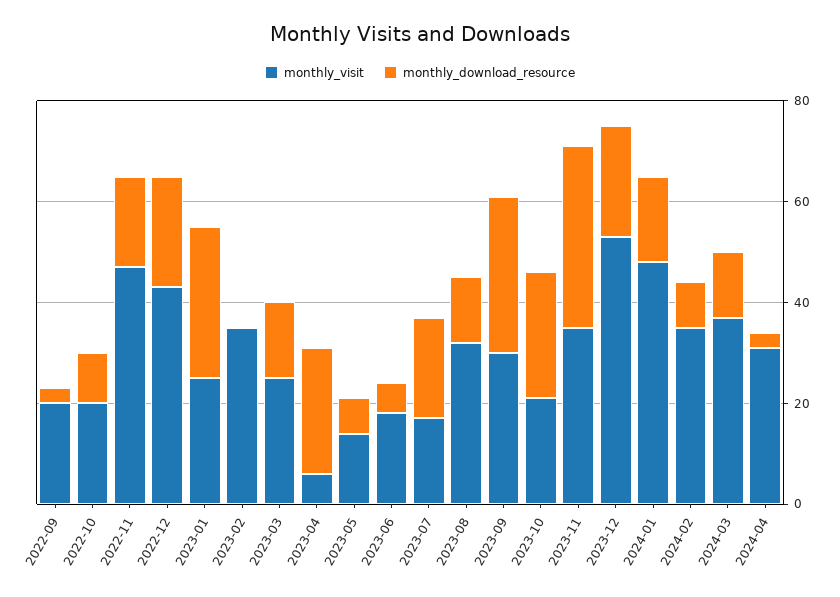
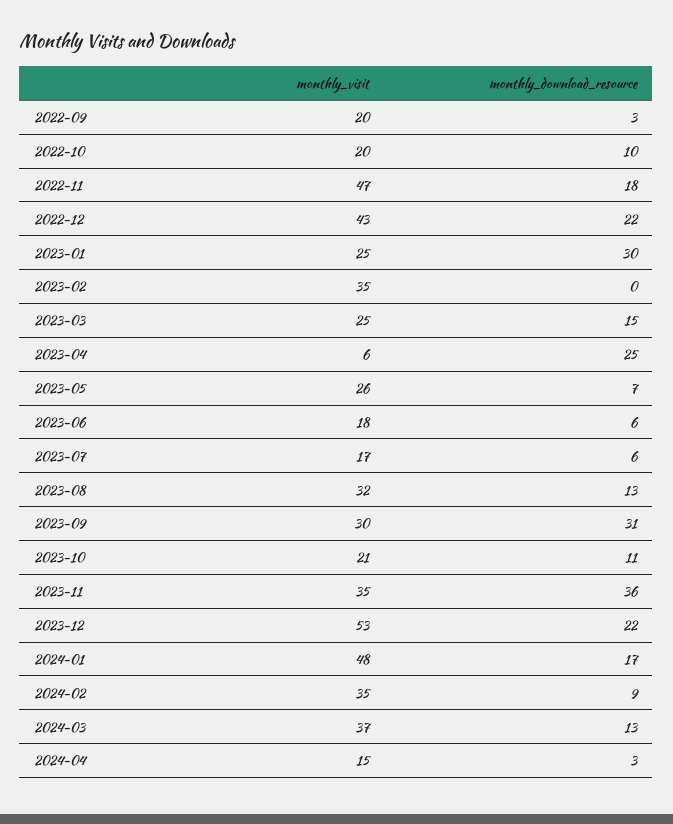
  {
    "monthly_visit": {
      "2022-09": 20,
      "2022-10": 20,
      "2022-11": 47,
      "2022-12": 43,
      "2023-01": 25,
      "2023-02": 35,
      "2023-03": 25,
      "2023-04": 6,
-     "2023-05": 15,
+     "2023-05": 26,
      "2023-06": 18,
      "2023-07": 17,
      "2023-08": 32,
      "2023-09": 30,
      "2023-10": 21,
      "2023-11": 35,
      "2023-12": 53,
      "2024-01": 48,
      "2024-02": 35,
      "2024-03": 37,
-     "2024-04": 30
+     "2024-04": 15
    },
    "monthly_download_resource": {
      "2022-09": 3,
      "2022-10": 10,
      "2022-11": 18,
      "2022-12": 22,
      "2023-01": 30,
      "2023-02": 0,
      "2023-03": 15,
      "2023-04": 25,
      "2023-05": 7,
      "2023-06": 6,
-     "2023-07": 20,
+     "2023-07": 6,
      "2023-08": 13,
      "2023-09": 31,
-     "2023-10": 25,
+     "2023-10": 11,
      "2023-11": 36,
      "2023-12": 22,
      "2024-01": 17,
      "2024-02": 9,
      "2024-03": 13,
      "2024-04": 3
    }
  }

